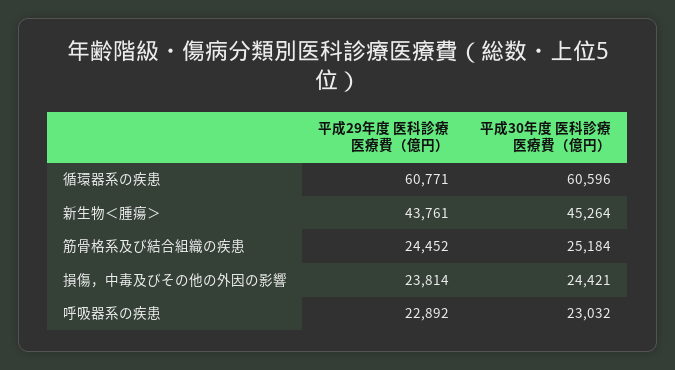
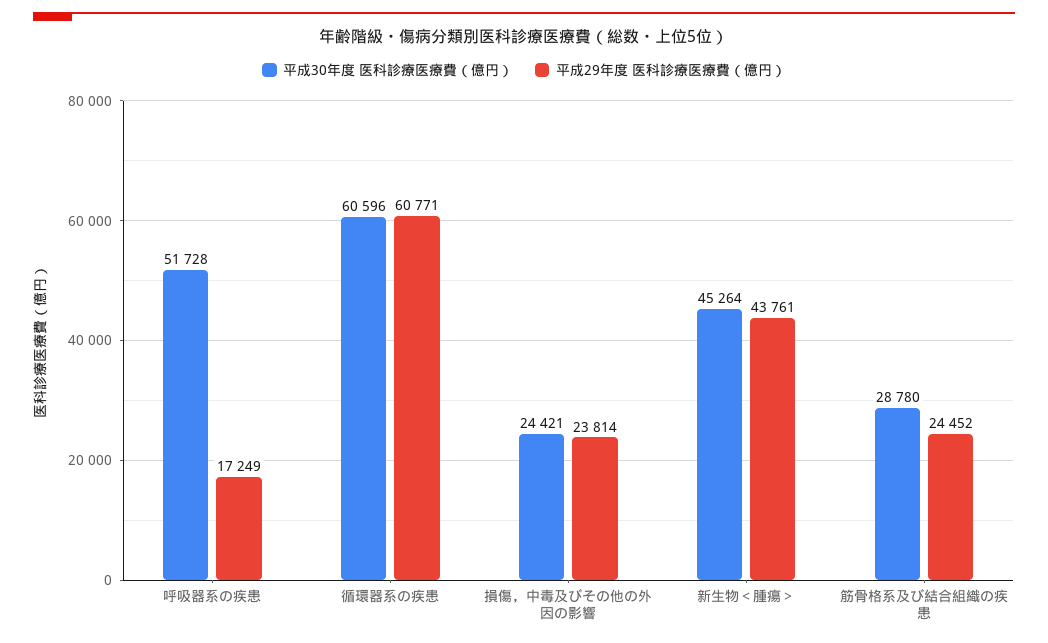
  {
    "平成29年度 医科診療医療費（億円）": {
      "循環器系の疾患": 60771,
      "新生物＜腫瘍＞": 43761,
      "筋骨格系及び結合組織の疾患": 24452,
      "損傷，中毒及びその他の外因の影響": 23814,
-     "呼吸器系の疾患": 22892
+     "呼吸器系の疾患": 17249
    },
    "平成30年度 医科診療医療費（億円）": {
      "循環器系の疾患": 60596,
      "新生物＜腫瘍＞": 45264,
-     "筋骨格系及び結合組織の疾患": 25184,
+     "筋骨格系及び結合組織の疾患": 28780,
      "損傷，中毒及びその他の外因の影響": 24421,
-     "呼吸器系の疾患": 23032
+     "呼吸器系の疾患": 51728
    }
  }

